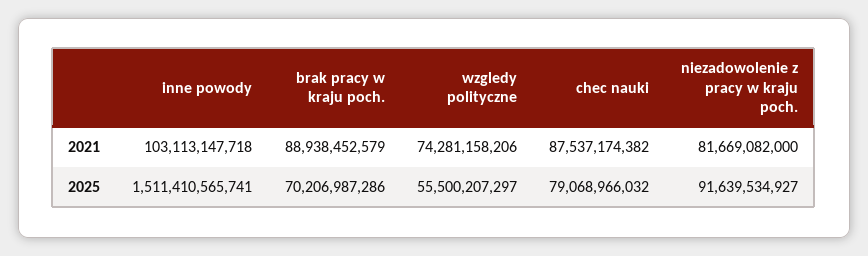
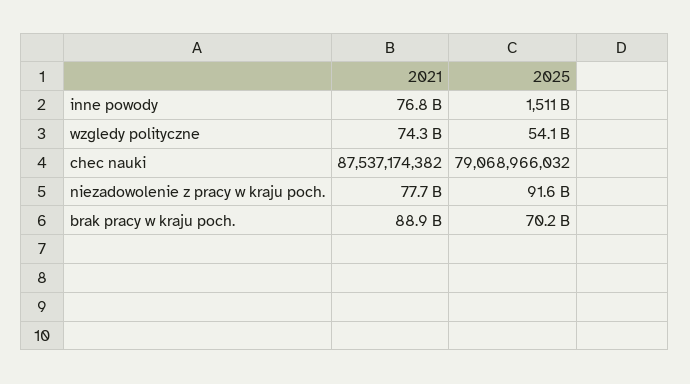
  {
    "inne powody": {
-     "2021": 103113147718,
+     "2021": 76800000000,
      "2025": 1511410565741
    },
    "brak pracy w kraju poch.": {
      "2021": 88938452579,
      "2025": 70206987286
    },
    "wzgledy polityczne": {
      "2021": 74281158206,
-     "2025": 55500207297
+     "2025": 54100000000
    },
    "chec nauki": {
      "2021": 87537174382,
      "2025": 79068966032
    },
    "niezadowolenie z pracy w kraju poch.": {
-     "2021": 81669082000,
+     "2021": 77700000000,
      "2025": 91639534927
    }
  }

